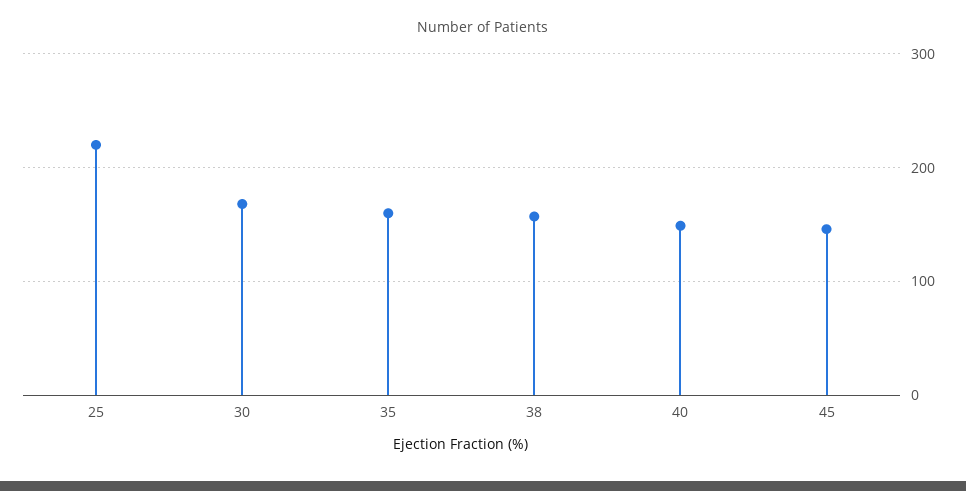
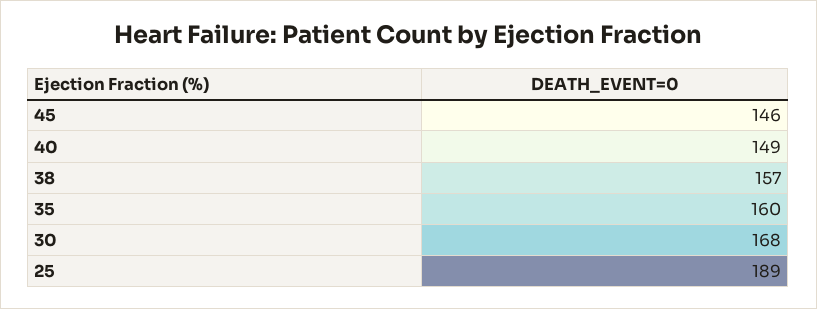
  {
-   "25": 220,
+   "25": 189,
    "30": 168,
    "35": 160,
    "38": 157,
    "40": 149,
    "45": 146
  }

